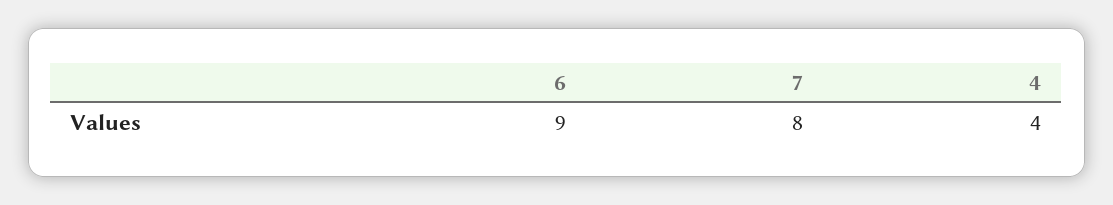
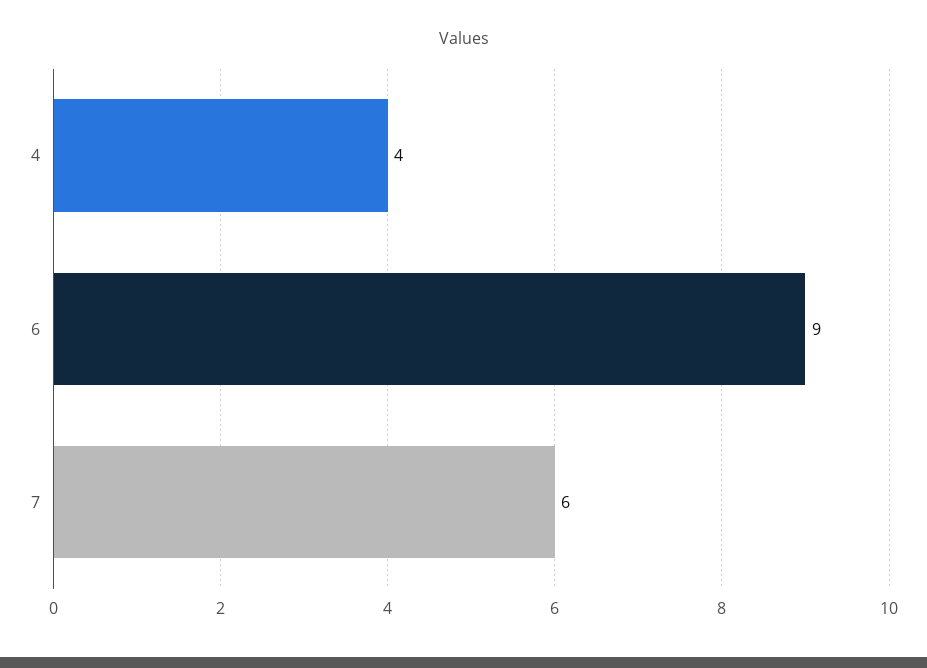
  {
    "6": 9,
-   "7": 8,
+   "7": 6,
    "4": 4
  }

